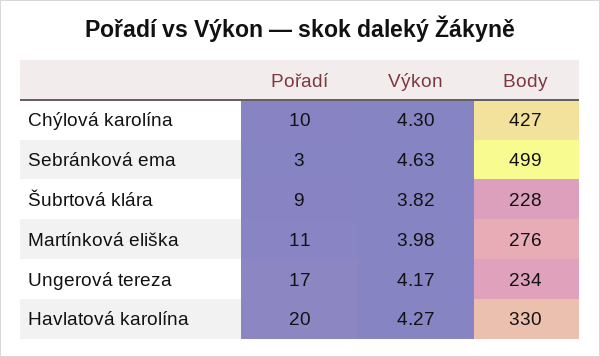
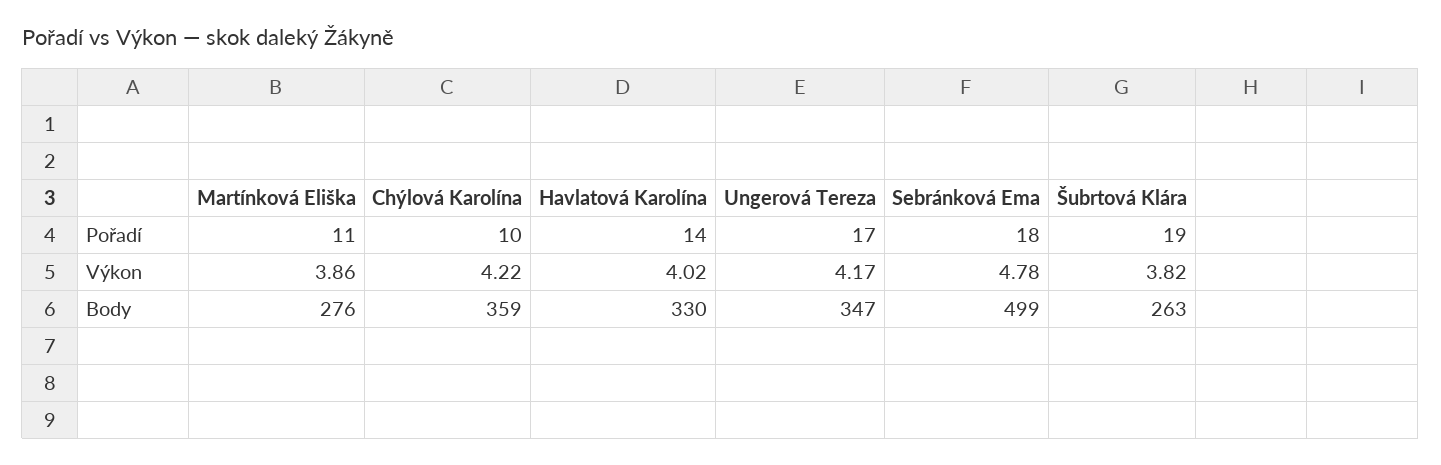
  {
    "Pořadí": {
      "Chýlová karolína": 10,
-     "Sebránková ema": 3,
+     "Sebránková ema": 18,
-     "Šubrtová klára": 9,
+     "Šubrtová klára": 19,
      "Martínková eliška": 11,
      "Ungerová tereza": 17,
-     "Havlatová karolína": 20
+     "Havlatová karolína": 14
    },
    "Výkon": {
-     "Chýlová karolína": 4.3,
+     "Chýlová karolína": 4.22,
-     "Sebránková ema": 4.63,
+     "Sebránková ema": 4.78,
      "Šubrtová klára": 3.82,
-     "Martínková eliška": 3.98,
+     "Martínková eliška": 3.86,
      "Ungerová tereza": 4.17,
-     "Havlatová karolína": 4.27
+     "Havlatová karolína": 4.02
    },
    "Body": {
-     "Chýlová karolína": 427,
+     "Chýlová karolína": 359,
      "Sebránková ema": 499,
-     "Šubrtová klára": 228,
+     "Šubrtová klára": 263,
      "Martínková eliška": 276,
-     "Ungerová tereza": 234,
+     "Ungerová tereza": 347,
      "Havlatová karolína": 330
    }
  }

